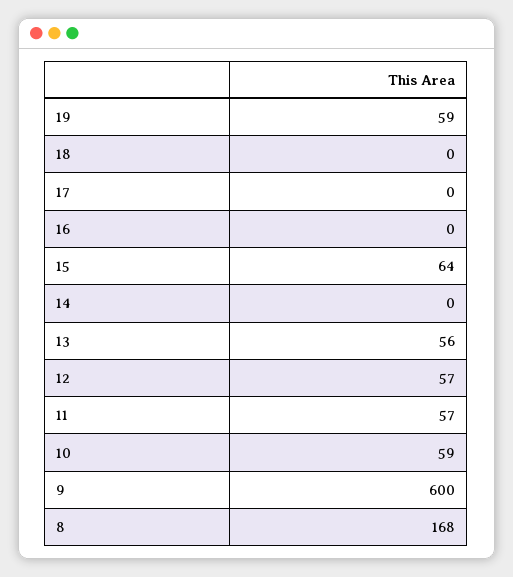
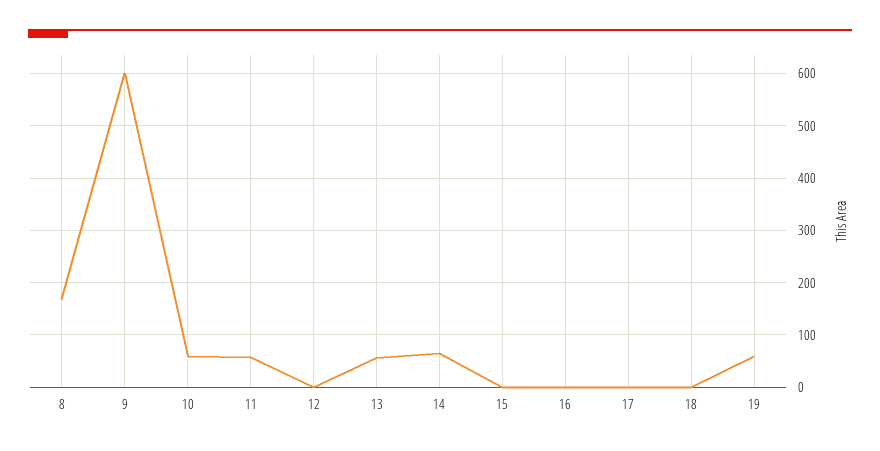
  {
    "19": 59,
    "18": 0,
    "17": 0,
    "16": 0,
-   "15": 64,
+   "15": 0,
-   "14": 0,
+   "14": 60,
    "13": 56,
-   "12": 57,
+   "12": 0,
    "11": 57,
    "10": 59,
    "9": 600,
    "8": 168
  }

